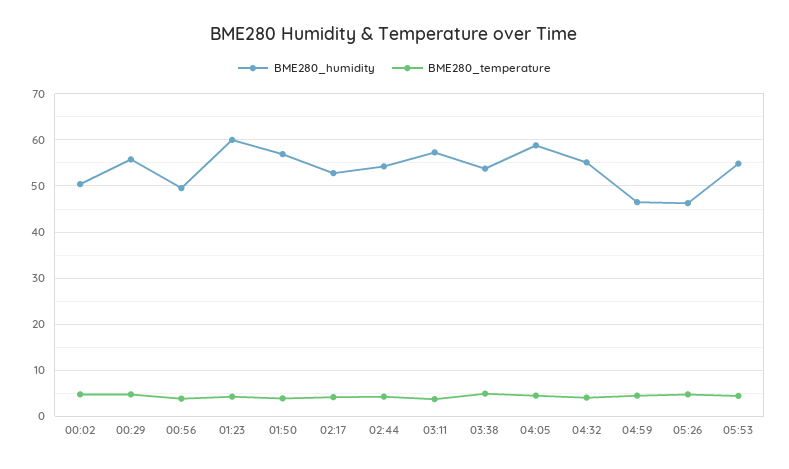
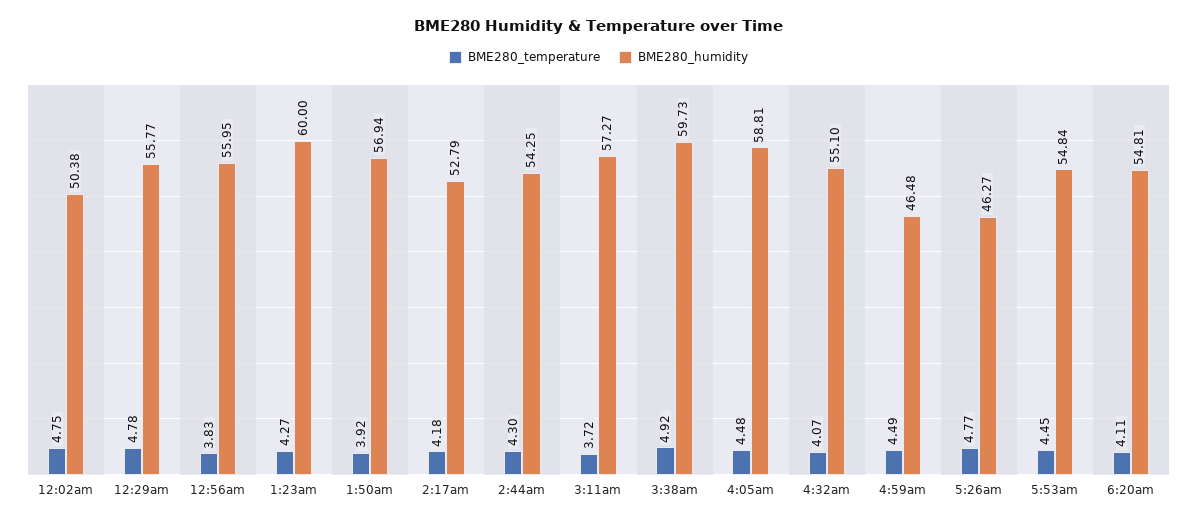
  {
    "BME280_humidity": {
      "00:02": 50.38,
      "00:29": 55.77,
-     "00:56": 50,
+     "00:56": 55.95,
      "01:23": 60,
      "01:50": 56.94,
      "02:17": 52.79,
      "02:44": 54.25,
      "03:11": 57.27,
-     "03:38": 54,
+     "03:38": 59.73,
      "04:05": 58.81,
      "04:32": 55.1,
      "04:59": 46.48,
      "05:26": 46.27,
-     "05:53": 54.84
+     "05:53": 54.84,
+     "6:20am": 54.81
    },
    "BME280_temperature": {
      "00:02": 4.75,
      "00:29": 4.78,
      "00:56": 3.83,
      "01:23": 4.27,
      "01:50": 3.92,
      "02:17": 4.18,
      "02:44": 4.3,
      "03:11": 3.72,
      "03:38": 4.92,
      "04:05": 4.48,
      "04:32": 4.07,
      "04:59": 4.49,
      "05:26": 4.77,
-     "05:53": 4.45
+     "05:53": 4.45,
+     "6:20am": 4.11
    }
  }

